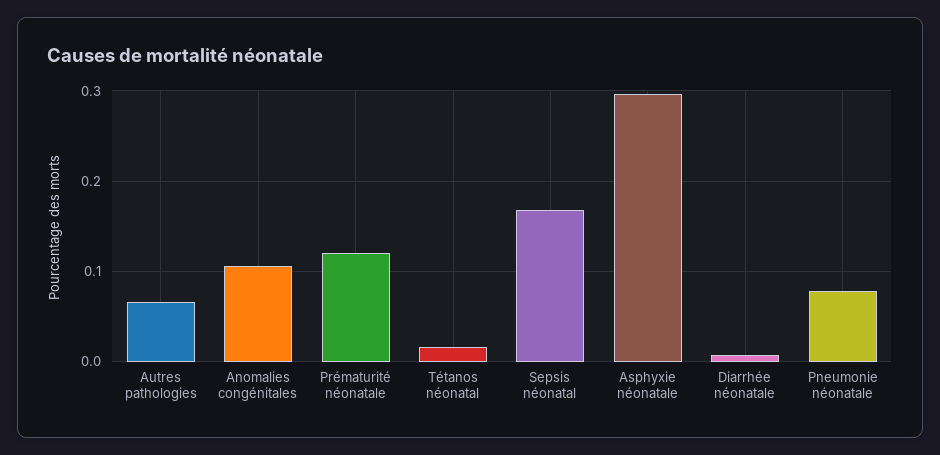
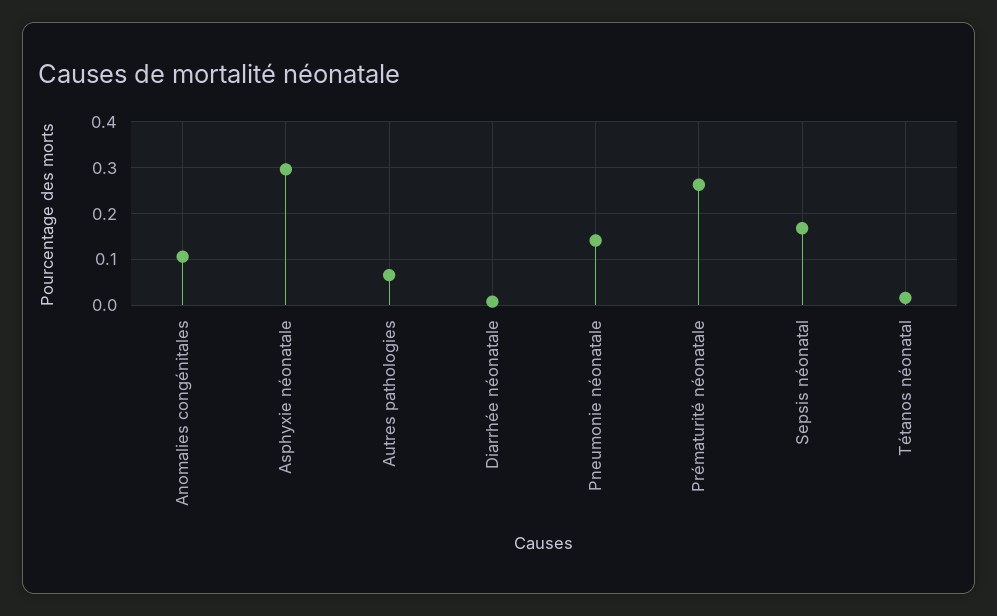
  {
    "Autres pathologies": 0.07,
    "Anomalies congénitales": 0.11,
-   "Prématurité néonatale": 0.12,
+   "Prématurité néonatale": 0.26,
    "Tétanos néonatal": 0.02,
    "Sepsis néonatal": 0.17,
    "Asphyxie néonatale": 0.3,
    "Diarrhée néonatale": 0.01,
-   "Pneumonie néonatale": 0.08
+   "Pneumonie néonatale": 0.14
  }

